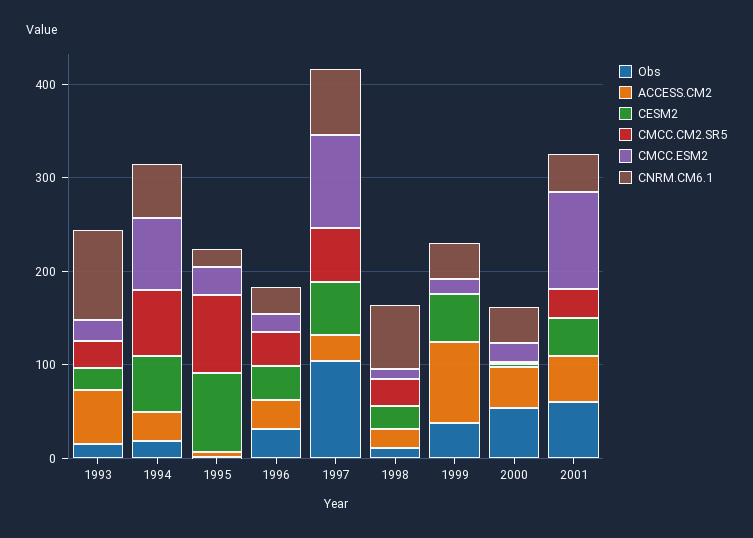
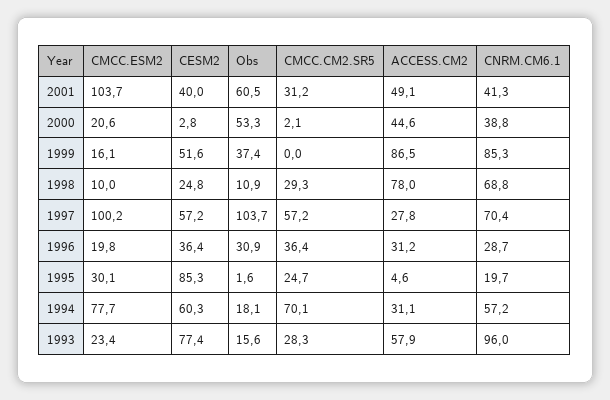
  {
    "Obs": {
      "1993": 15.6,
      "1994": 18.1,
      "1995": 1.6,
      "1996": 30.9,
      "1997": 103.7,
      "1998": 10.9,
      "1999": 37.4,
      "2000": 53.3,
      "2001": 60.5
    },
    "ACCESS.CM2": {
      "1993": 57.9,
      "1994": 31.1,
      "1995": 4.6,
      "1996": 31.2,
      "1997": 27.8,
-     "1998": 20,
+     "1998": 78,
      "1999": 86.5,
      "2000": 44.6,
      "2001": 49.1
    },
    "CESM2": {
-     "1993": 20,
+     "1993": 77.4,
      "1994": 60.3,
      "1995": 85.3,
      "1996": 36.4,
      "1997": 57.2,
      "1998": 24.8,
      "1999": 51.6,
      "2000": 2.8,
      "2001": 40
    },
    "CMCC.CM2.SR5": {
      "1993": 28.3,
      "1994": 70.1,
-     "1995": 80,
+     "1995": 24.7,
      "1996": 36.4,
      "1997": 57.2,
      "1998": 29.3,
      "1999": 0,
      "2000": 2.1,
      "2001": 31.2
    },
    "CMCC.ESM2": {
      "1993": 23.4,
      "1994": 77.7,
      "1995": 30.1,
      "1996": 19.8,
      "1997": 100.2,
      "1998": 10,
      "1999": 16.1,
      "2000": 20.6,
      "2001": 103.7
    },
    "CNRM.CM6.1": {
      "1993": 96,
      "1994": 57.2,
      "1995": 19.7,
      "1996": 28.7,
      "1997": 70.4,
      "1998": 68.8,
-     "1999": 40,
+     "1999": 85.3,
      "2000": 38.8,
      "2001": 41.3
    }
  }

